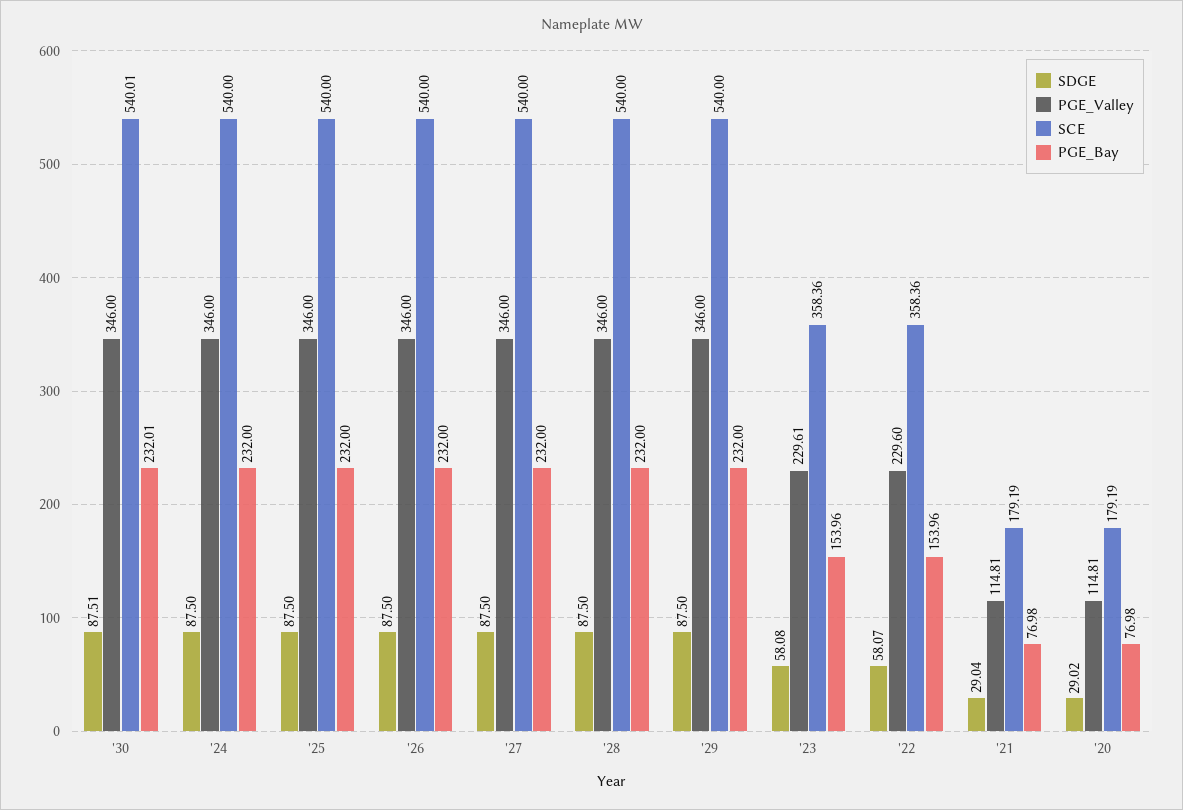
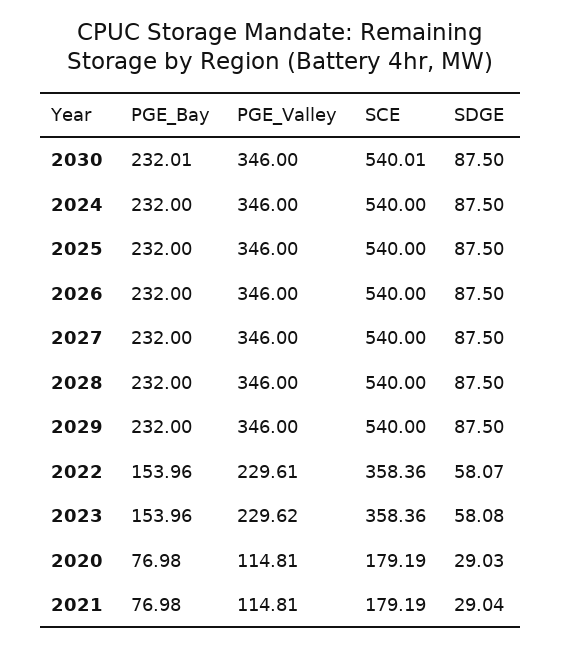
  {
    "SDGE": {
-     "'30": 87.51,
+     "'30": 87.5,
      "'24": 87.5,
      "'25": 87.5,
      "'26": 87.5,
      "'27": 87.5,
      "'28": 87.5,
      "'29": 87.5,
      "'23": 58.08,
      "'22": 58.07,
      "'21": 29.04,
-     "'20": 29.02
+     "'20": 29.03
    },
    "PGE_Valley": {
      "'30": 346,
      "'24": 346,
      "'25": 346,
      "'26": 346,
      "'27": 346,
      "'28": 346,
      "'29": 346,
-     "'23": 229.61,
+     "'23": 229.62,
-     "'22": 229.6,
+     "'22": 229.61,
      "'21": 114.81,
      "'20": 114.81
    },
    "SCE": {
      "'30": 540.01,
      "'24": 540,
      "'25": 540,
      "'26": 540,
      "'27": 540,
      "'28": 540,
      "'29": 540,
      "'23": 358.36,
      "'22": 358.36,
      "'21": 179.19,
      "'20": 179.19
    },
    "PGE_Bay": {
      "'30": 232.01,
      "'24": 232,
      "'25": 232,
      "'26": 232,
      "'27": 232,
      "'28": 232,
      "'29": 232,
      "'23": 153.96,
      "'22": 153.96,
      "'21": 76.98,
      "'20": 76.98
    }
  }

